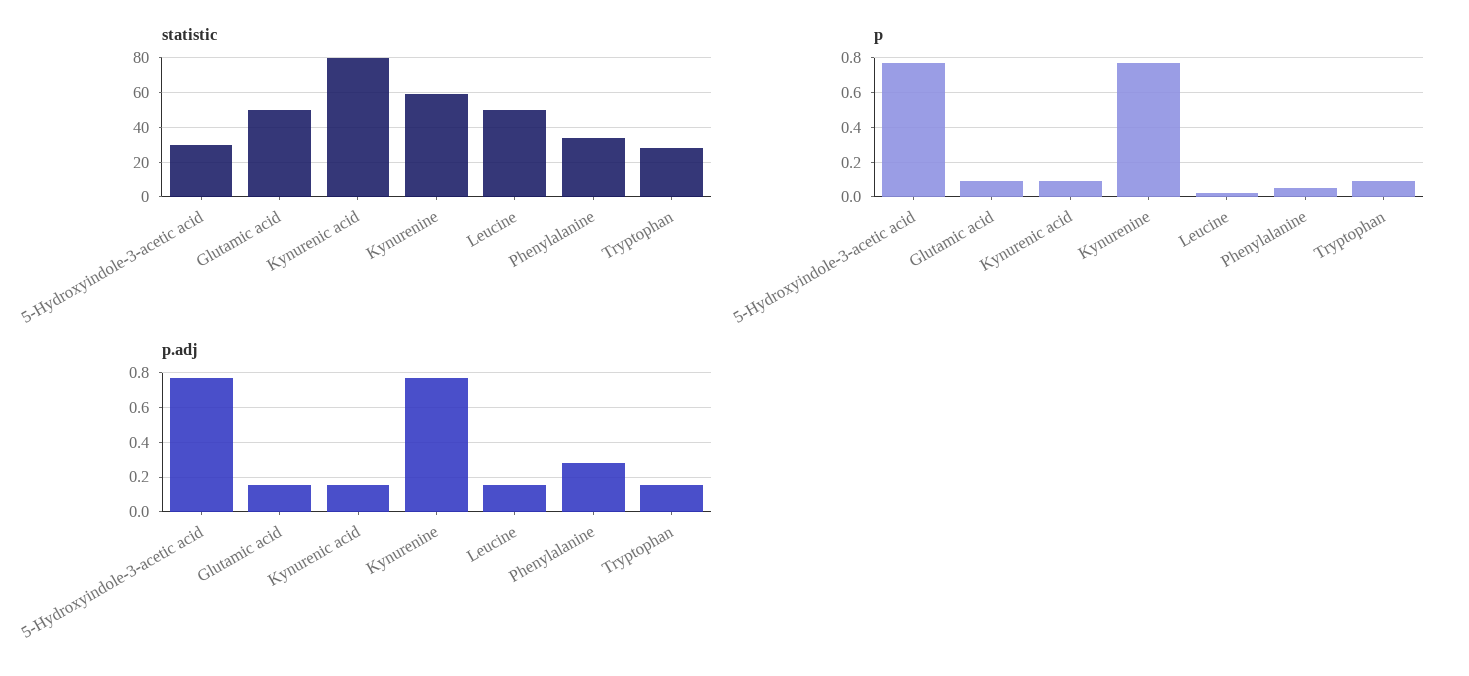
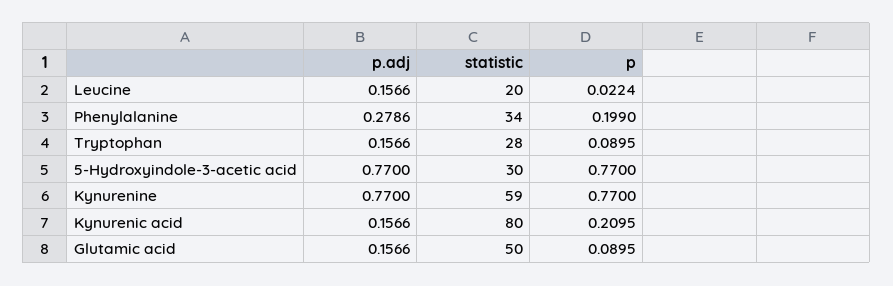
  {
    "statistic": {
      "5-Hydroxyindole-3-acetic acid": 30,
      "Glutamic acid": 50,
      "Kynurenic acid": 80,
      "Kynurenine": 59,
-     "Leucine": 50,
+     "Leucine": 20,
      "Phenylalanine": 34,
      "Tryptophan": 28
    },
    "p": {
      "5-Hydroxyindole-3-acetic acid": 0.77,
      "Glutamic acid": 0.0895,
-     "Kynurenic acid": 0.1,
+     "Kynurenic acid": 0.2095,
      "Kynurenine": 0.77,
      "Leucine": 0.0224,
-     "Phenylalanine": 0.05,
+     "Phenylalanine": 0.199,
      "Tryptophan": 0.0895
    },
    "p.adj": {
      "5-Hydroxyindole-3-acetic acid": 0.77,
      "Glutamic acid": 0.1566,
      "Kynurenic acid": 0.1566,
      "Kynurenine": 0.77,
      "Leucine": 0.1566,
      "Phenylalanine": 0.2786,
      "Tryptophan": 0.1566
    }
  }

